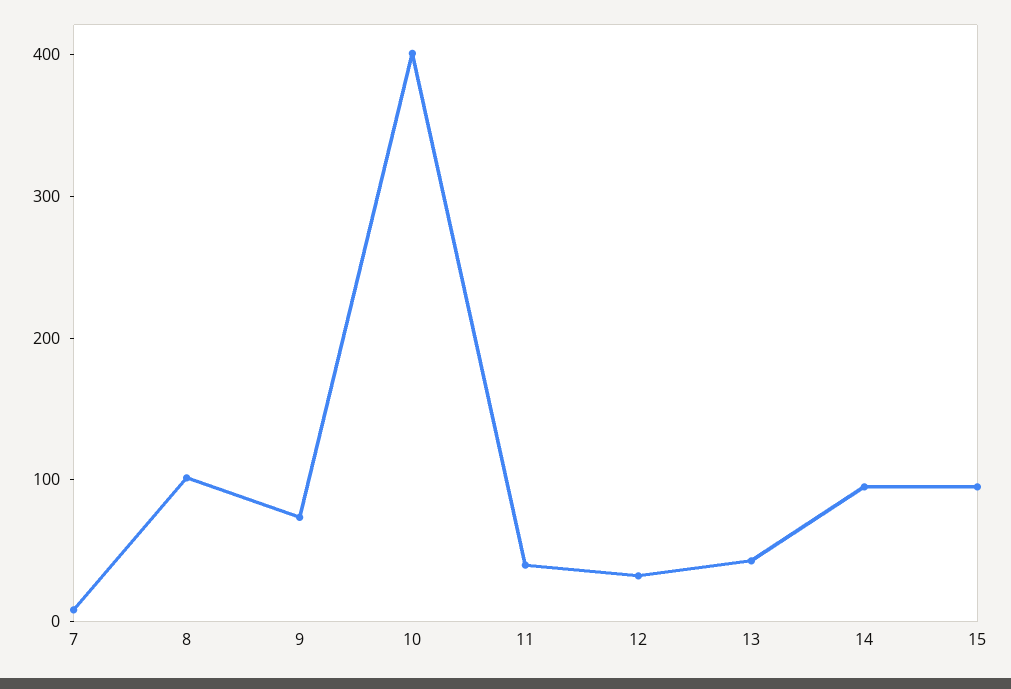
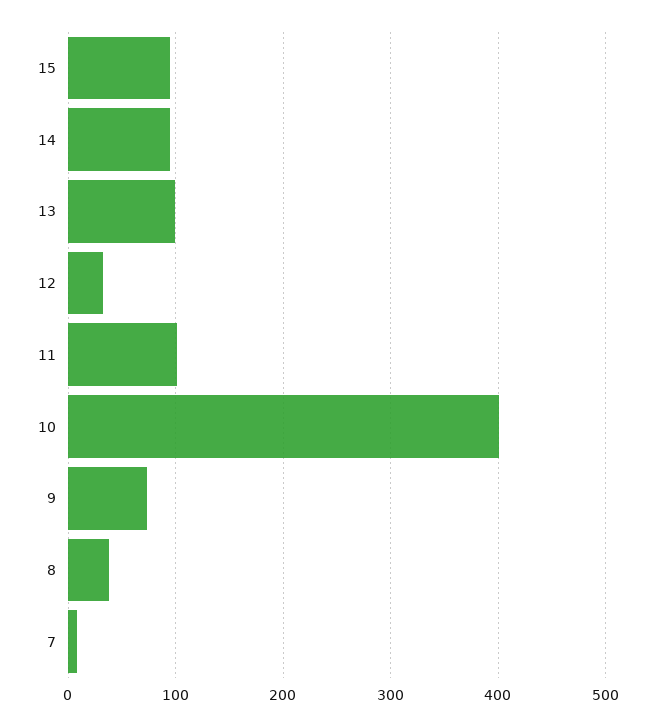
  {
    "7": 10,
-   "8": 100,
+   "8": 40,
    "9": 70,
    "10": 400,
-   "11": 40,
+   "11": 100,
    "12": 30,
-   "13": 40,
+   "13": 100,
    "14": 100,
    "15": 100
  }

